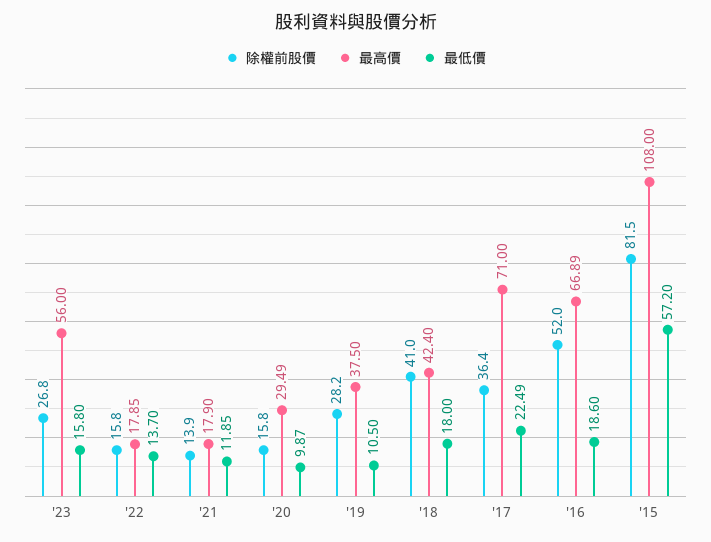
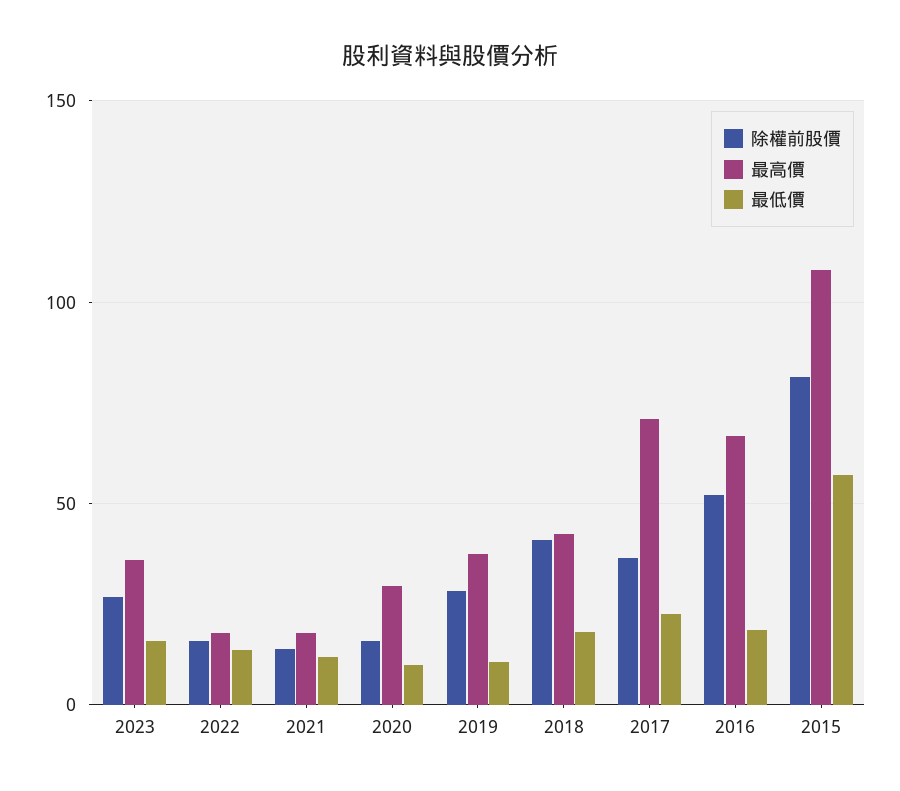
  {
    "除權前股價": {
      "'23": 26.8,
      "'22": 15.8,
      "'21": 13.9,
      "'20": 15.8,
      "'19": 28.2,
      "'18": 41,
      "'17": 36.4,
      "'16": 52,
      "'15": 81.5
    },
    "最高價": {
-     "'23": 56,
+     "'23": 35,
      "'22": 17.85,
      "'21": 17.9,
      "'20": 29.49,
      "'19": 37.5,
      "'18": 42.4,
      "'17": 71,
      "'16": 66.89,
      "'15": 108
    },
    "最低價": {
      "'23": 15.8,
      "'22": 13.7,
      "'21": 11.85,
      "'20": 9.87,
      "'19": 10.5,
      "'18": 18,
      "'17": 22.49,
      "'16": 18.6,
      "'15": 57.2
    }
  }

